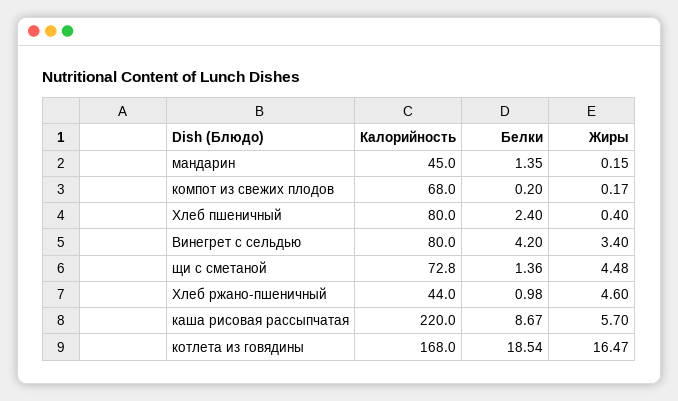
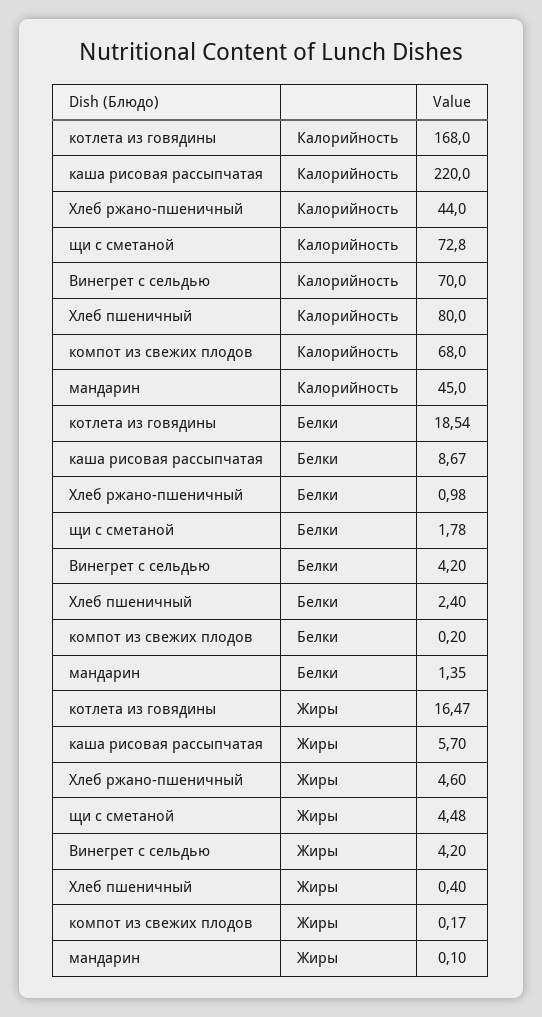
  {
    "Калорийность": {
      "мандарин": 45,
      "компот из свежих плодов": 68,
      "Хлеб пшеничный": 80,
-     "Винегрет с сельдью": 80,
+     "Винегрет с сельдью": 70,
      "щи с сметаной": 72.8,
      "Хлеб ржано-пшеничный": 44,
      "каша рисовая рассыпчатая": 220,
      "котлета из говядины": 168
    },
    "Белки": {
      "мандарин": 1.35,
      "компот из свежих плодов": 0.2,
      "Хлеб пшеничный": 2.4,
      "Винегрет с сельдью": 4.2,
-     "щи с сметаной": 1.36,
+     "щи с сметаной": 1.78,
      "Хлеб ржано-пшеничный": 0.98,
      "каша рисовая рассыпчатая": 8.67,
      "котлета из говядины": 18.54
    },
    "Жиры": {
-     "мандарин": 0.15,
+     "мандарин": 0.1,
      "компот из свежих плодов": 0.17,
      "Хлеб пшеничный": 0.4,
-     "Винегрет с сельдью": 3.4,
+     "Винегрет с сельдью": 4.2,
      "щи с сметаной": 4.48,
      "Хлеб ржано-пшеничный": 4.6,
      "каша рисовая рассыпчатая": 5.7,
      "котлета из говядины": 16.47
    }
  }

